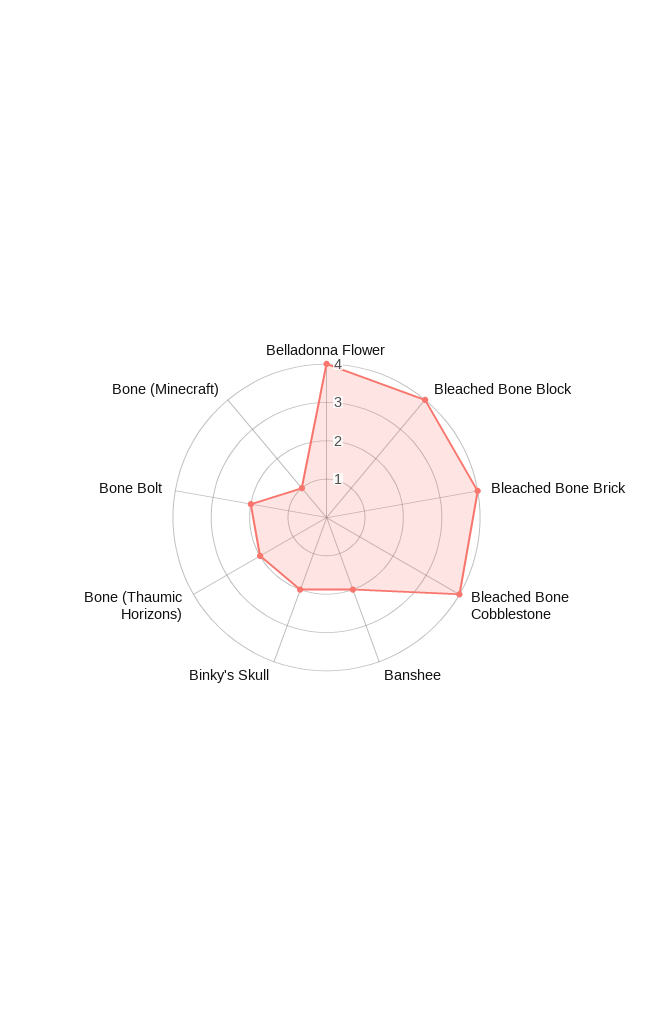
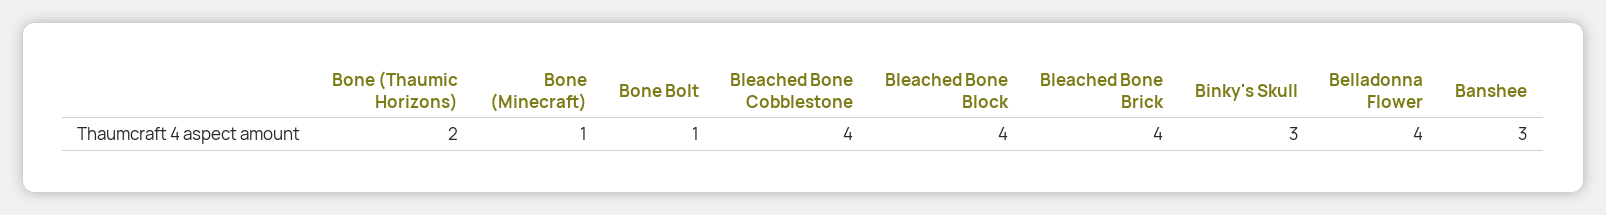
  {
    "Belladonna Flower": 4,
    "Bleached Bone Block": 4,
    "Bleached Bone Brick": 4,
    "Bleached Bone Cobblestone": 4,
-   "Banshee": 2,
+   "Banshee": 3,
-   "Binky's Skull": 2,
+   "Binky's Skull": 3,
    "Bone (Thaumic Horizons)": 2,
-   "Bone Bolt": 2,
+   "Bone Bolt": 1,
    "Bone (Minecraft)": 1
  }

